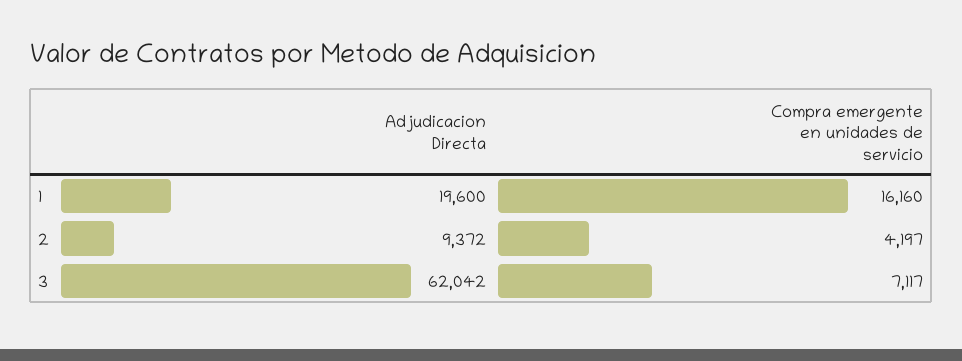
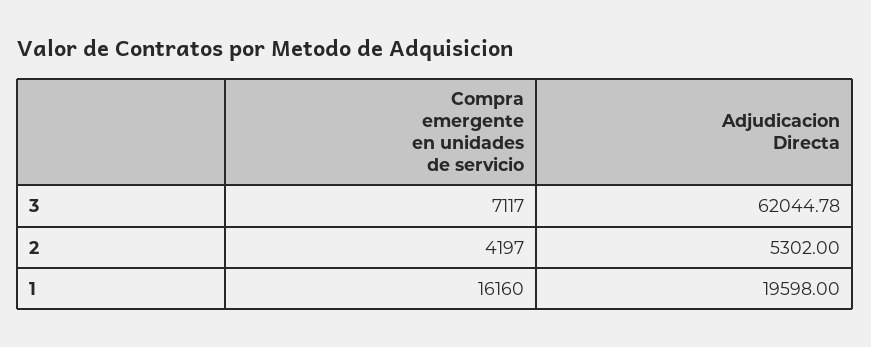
  {
    "Adjudicacion Directa": {
-     "1": 19600,
+     "1": 19598,
-     "2": 9372,
+     "2": 5302,
-     "3": 62042
+     "3": 62044.78
    },
    "Compra emergente en unidades de servicio": {
      "1": 16160,
      "2": 4197,
      "3": 7117
    }
  }

